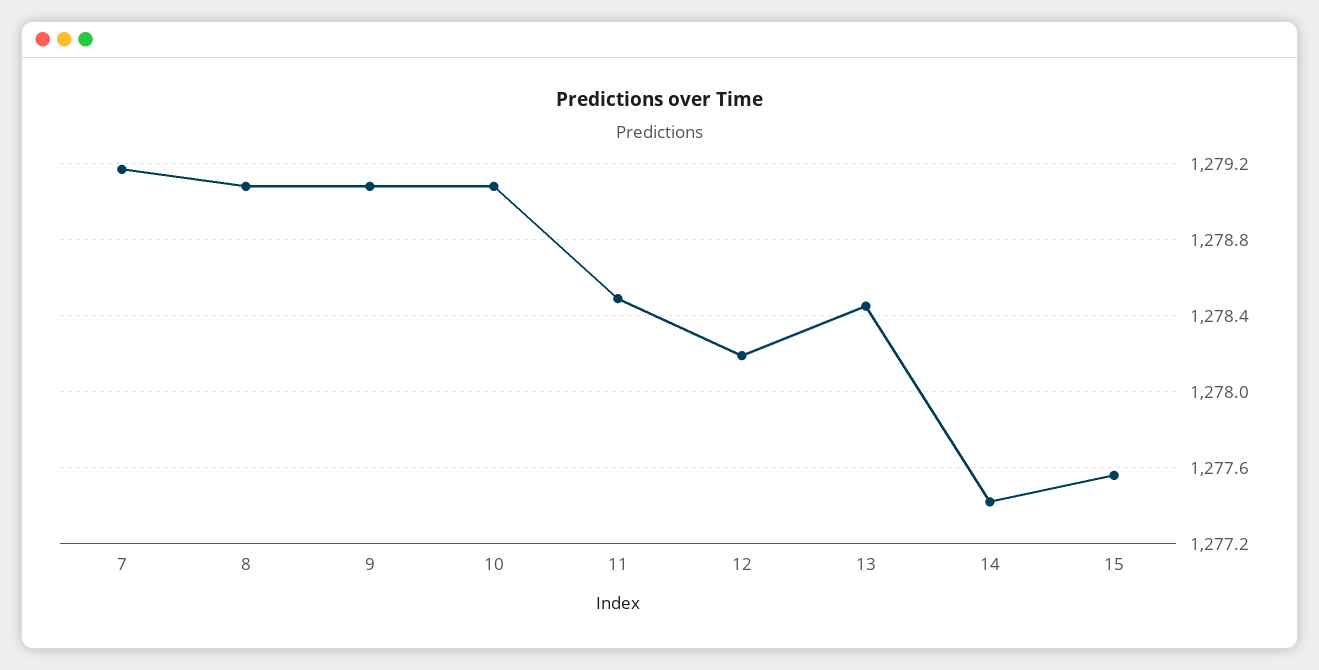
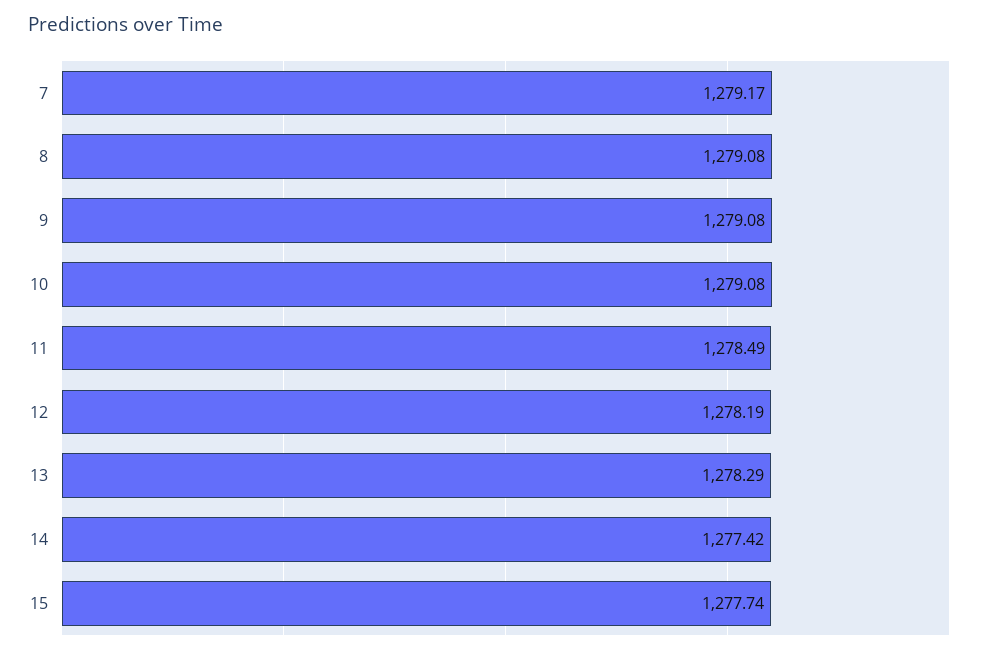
  {
    "7": 1279.17,
    "8": 1279.08,
    "9": 1279.08,
    "10": 1279.08,
    "11": 1278.49,
    "12": 1278.19,
-   "13": 1278.45,
+   "13": 1278.29,
    "14": 1277.42,
-   "15": 1277.55
+   "15": 1277.74
  }

